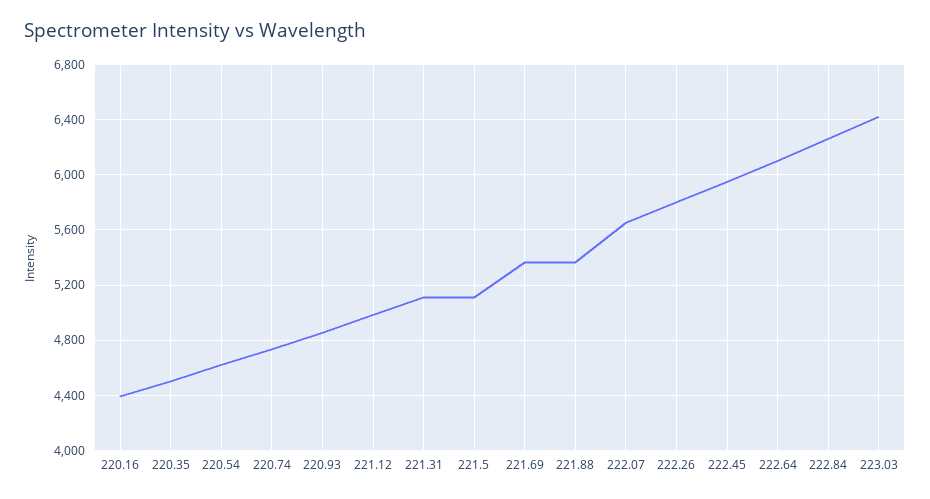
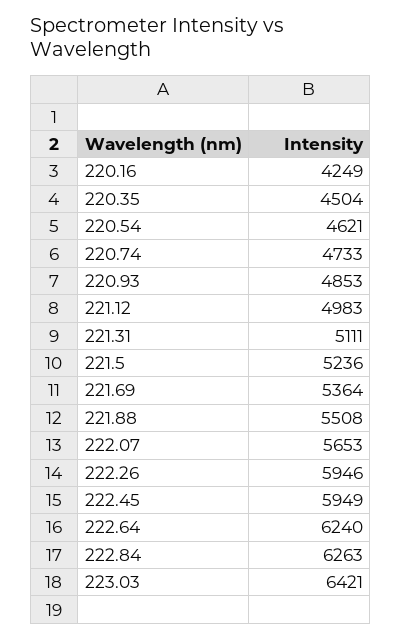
  {
-   "220.16": 4400,
+   "220.16": 4249,
    "220.35": 4504,
    "220.54": 4621,
    "220.74": 4733,
    "220.93": 4853,
    "221.12": 4983,
    "221.31": 5111,
-   "221.5": 5100,
+   "221.5": 5236,
    "221.69": 5364,
-   "221.88": 5350,
+   "221.88": 5508,
    "222.07": 5653,
-   "222.26": 5800,
+   "222.26": 5946,
    "222.45": 5949,
-   "222.64": 6100,
+   "222.64": 6240,
    "222.84": 6263,
    "223.03": 6421
  }

